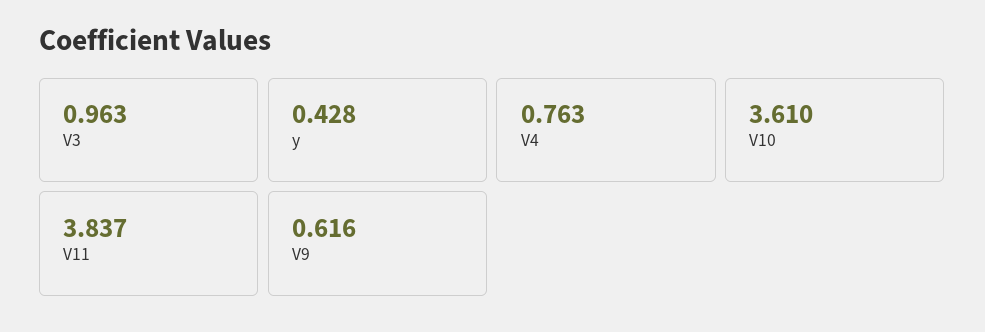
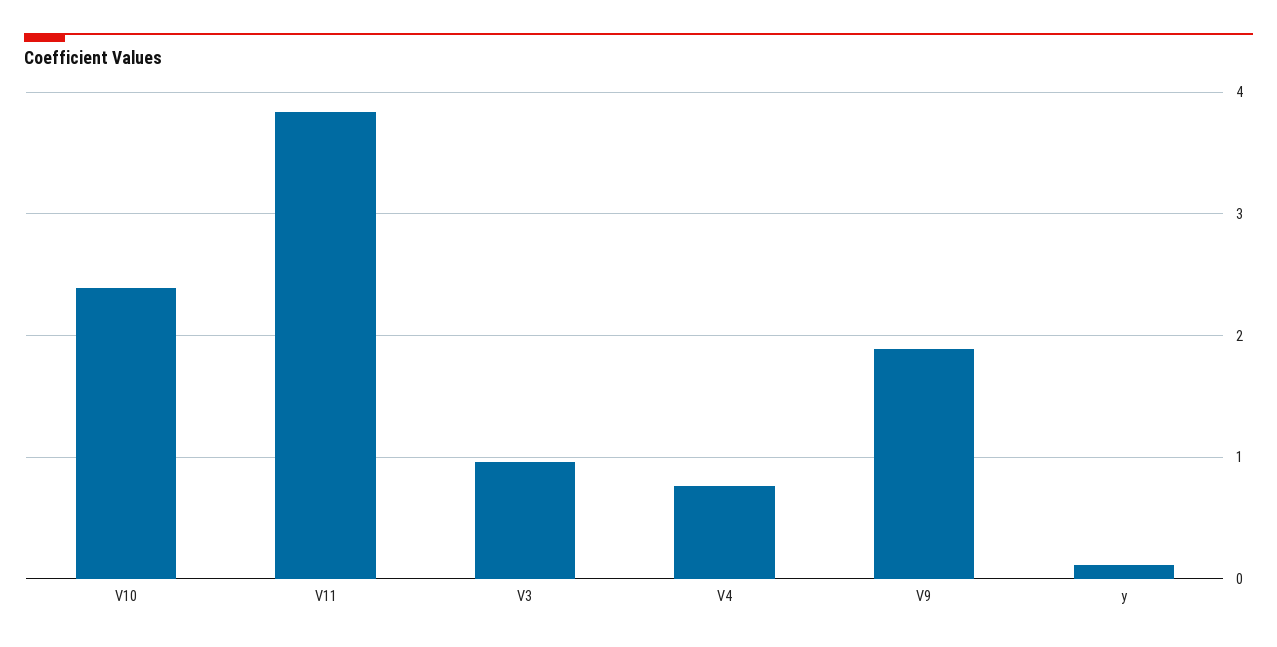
  {
    "V3": 0.963,
-   "y": 0.428,
+   "y": 0.1,
    "V4": 0.763,
-   "V10": 3.61,
+   "V10": 2.4,
    "V11": 3.837,
-   "V9": 0.616
+   "V9": 1.9
  }

